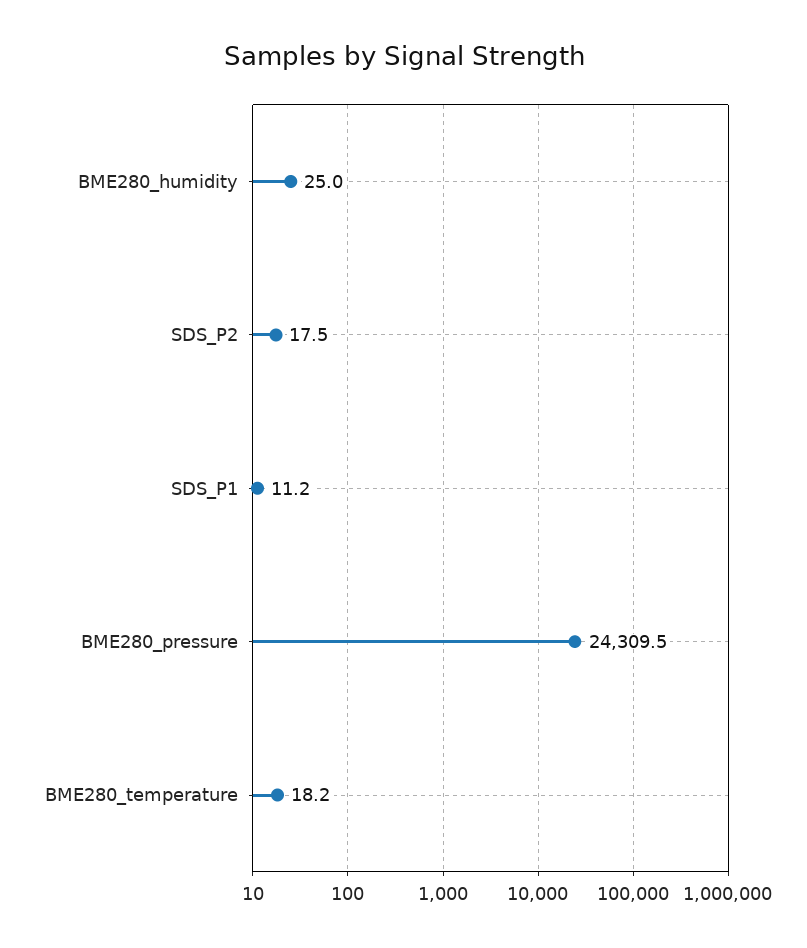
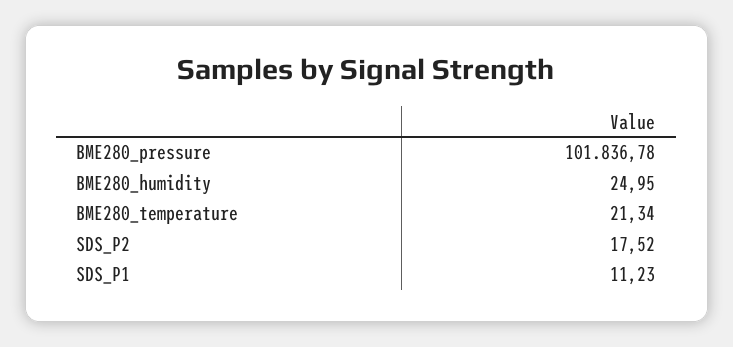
  {
    "BME280_humidity": 24.95,
    "SDS_P2": 17.52,
    "SDS_P1": 11.23,
-   "BME280_pressure": 24309.5,
+   "BME280_pressure": 101836.78,
-   "BME280_temperature": 18.2
+   "BME280_temperature": 21.34
  }

